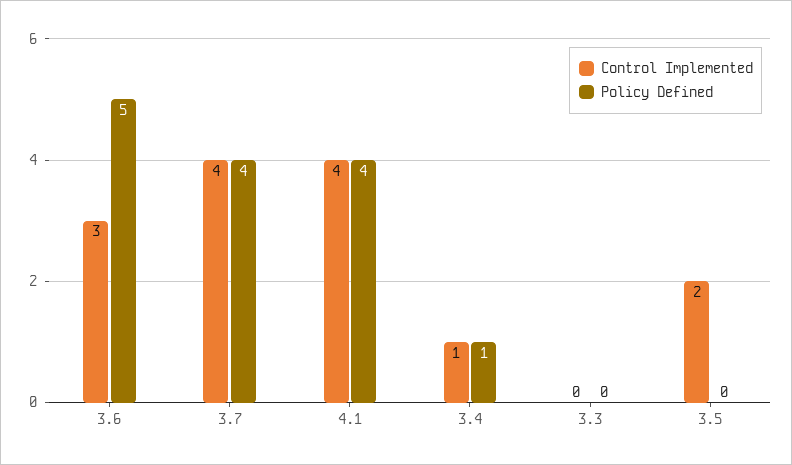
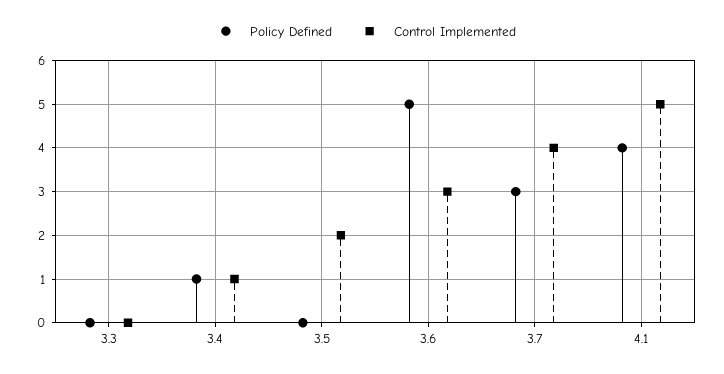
  {
    "Control Implemented": {
      "3.6": 3,
      "3.7": 4,
-     "4.1": 4,
+     "4.1": 5,
      "3.4": 1,
      "3.3": 0,
      "3.5": 2
    },
    "Policy Defined": {
      "3.6": 5,
-     "3.7": 4,
+     "3.7": 3,
      "4.1": 4,
      "3.4": 1,
      "3.3": 0,
      "3.5": 0
    }
  }

